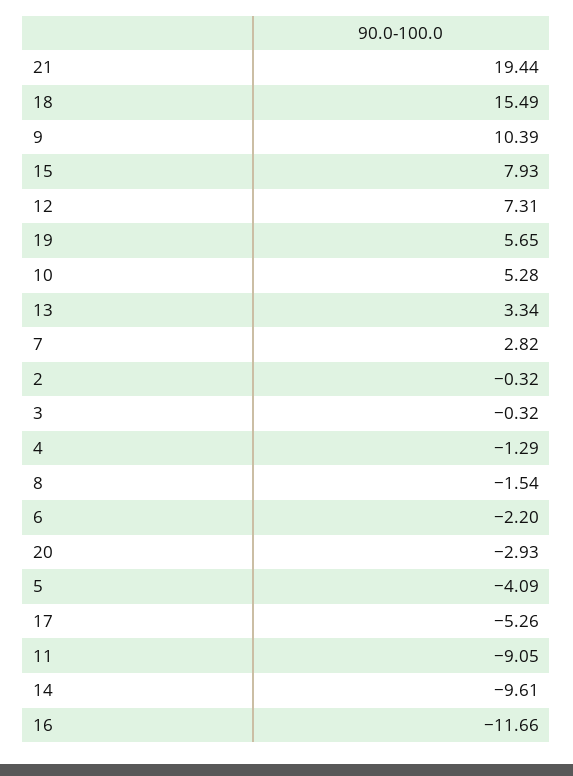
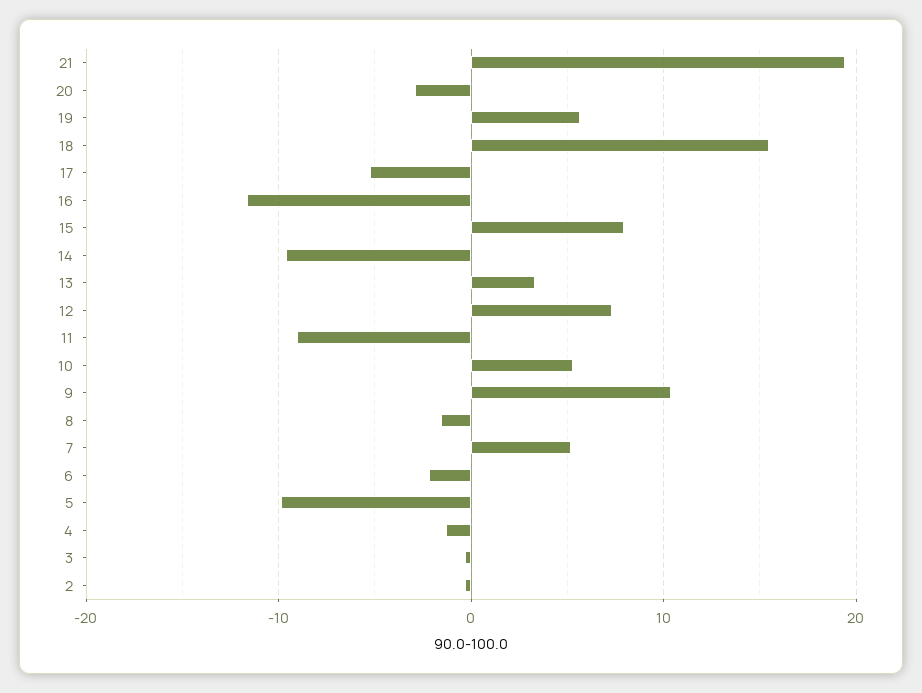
  {
    "21": 19.44,
    "18": 15.49,
    "9": 10.39,
    "15": 7.93,
    "12": 7.31,
    "19": 5.65,
    "10": 5.28,
    "13": 3.34,
-   "7": 2.82,
+   "7": 5,
    "2": -0.32,
    "3": -0.32,
    "4": -1.29,
    "8": -1.54,
    "6": -2.2,
    "20": -2.93,
-   "5": -4.09,
+   "5": -10,
    "17": -5.26,
    "11": -9.05,
    "14": -9.61,
    "16": -11.66
  }

